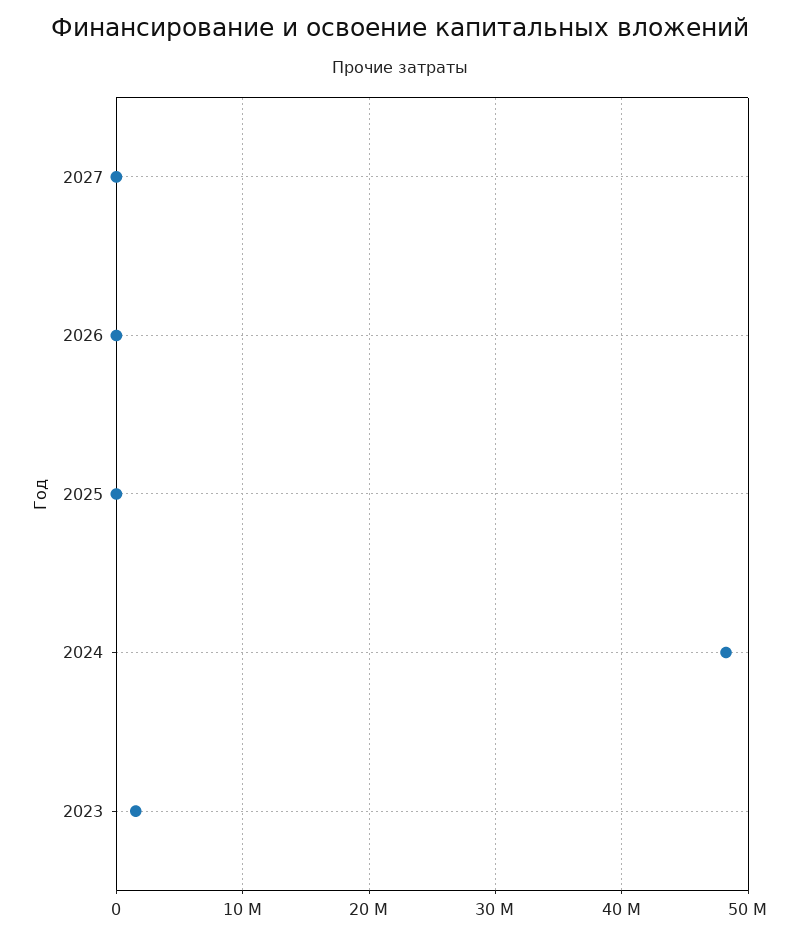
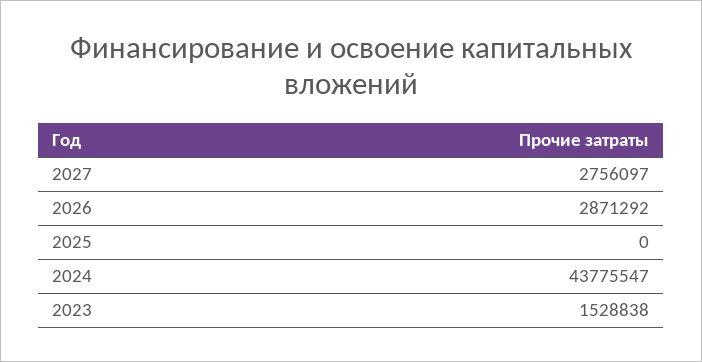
  {
-   "2027": 0,
+   "2027": 2756097,
-   "2026": 0,
+   "2026": 2871292,
    "2025": 0,
-   "2024": 48000000,
+   "2024": 43775547,
    "2023": 1528838
  }

